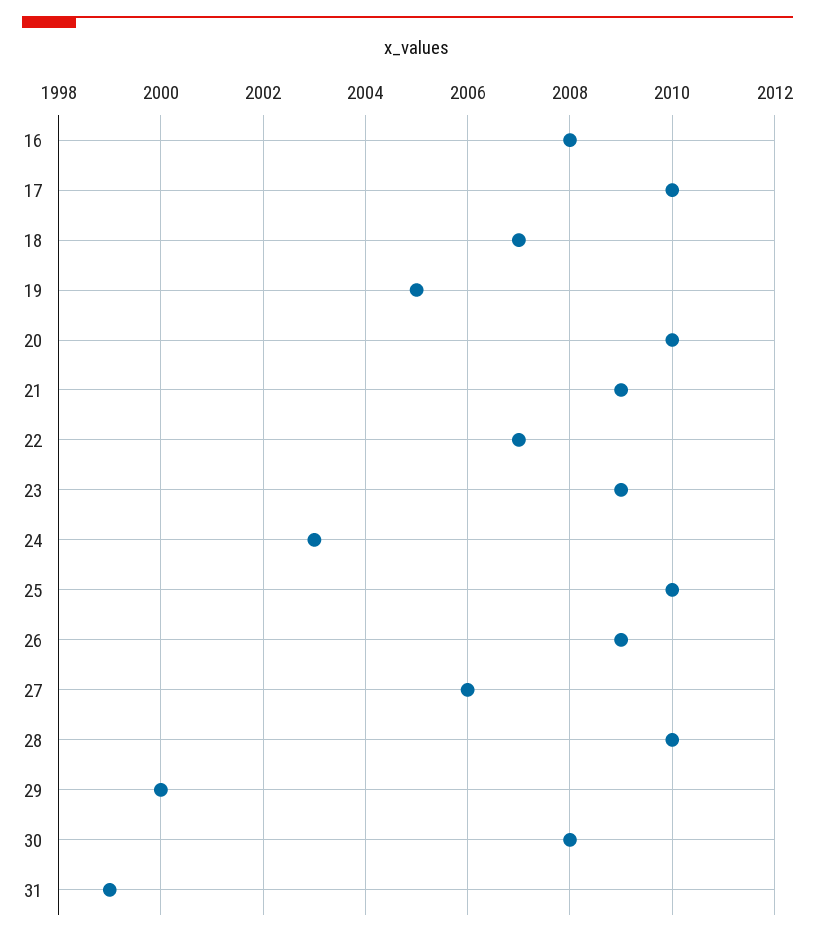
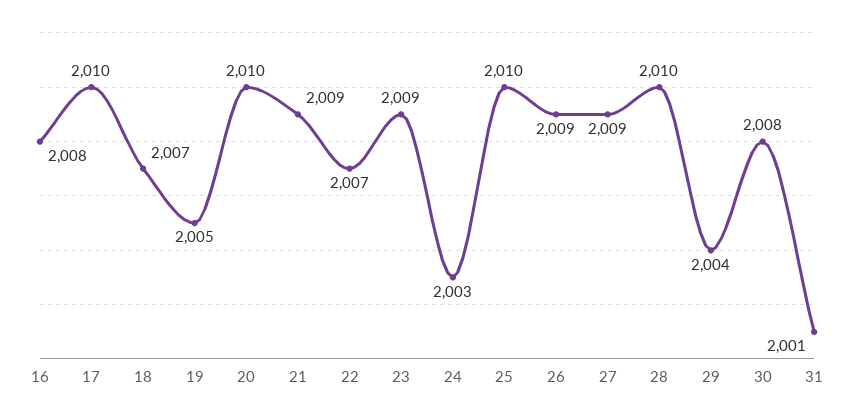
  {
    "16": 2008,
    "17": 2010,
    "18": 2007,
    "19": 2005,
    "20": 2010,
    "21": 2009,
    "22": 2007,
    "23": 2009,
    "24": 2003,
    "25": 2010,
    "26": 2009,
-   "27": 2006,
+   "27": 2009,
    "28": 2010,
-   "29": 2000,
+   "29": 2004,
    "30": 2008,
-   "31": 1999
+   "31": 2001
  }

